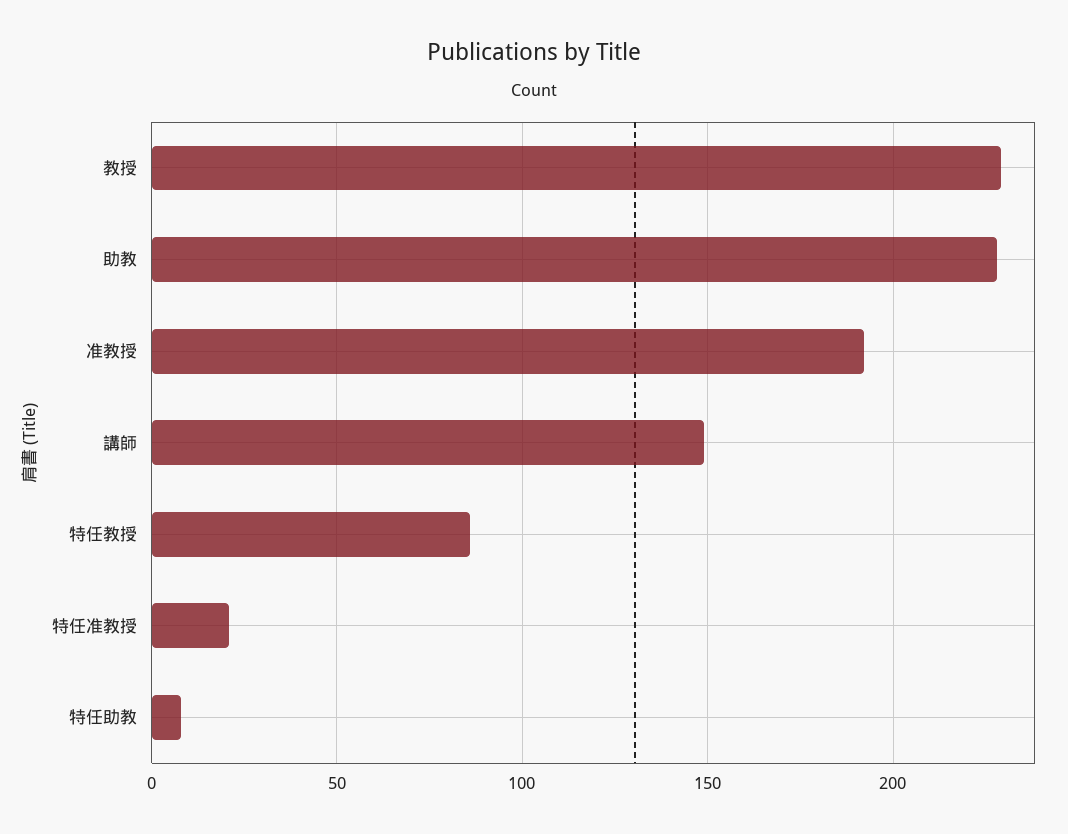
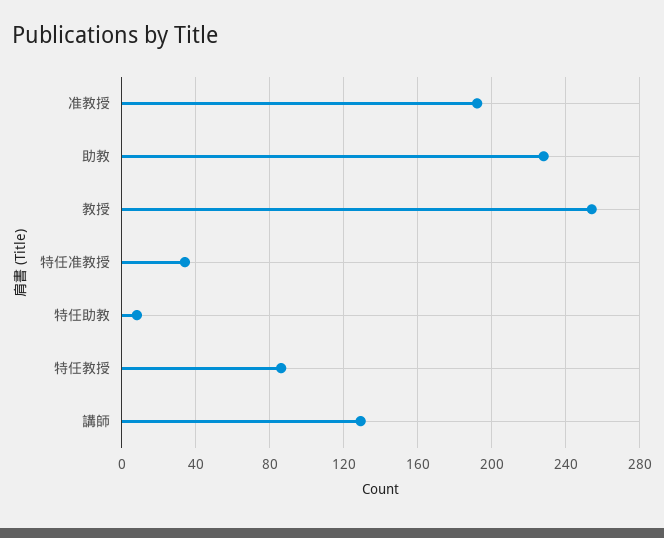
  {
-   "教授": 230,
+   "教授": 255,
    "助教": 230,
    "准教授": 190,
-   "講師": 150,
+   "講師": 130,
    "特任教授": 85,
-   "特任准教授": 20,
+   "特任准教授": 35,
    "特任助教": 10
  }

